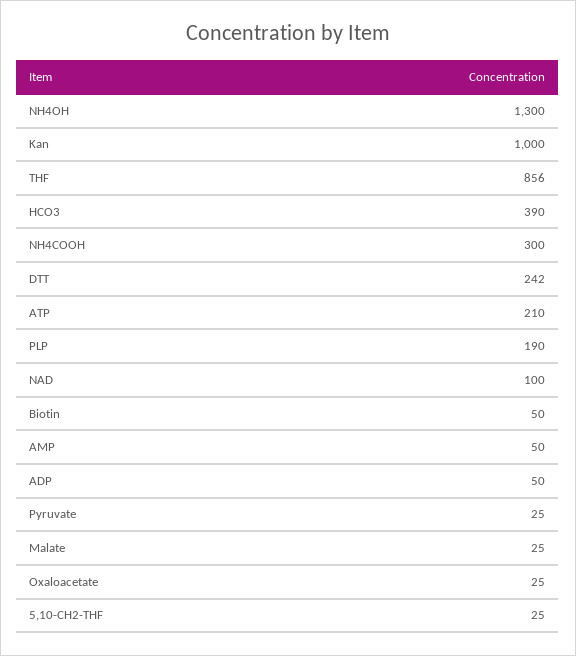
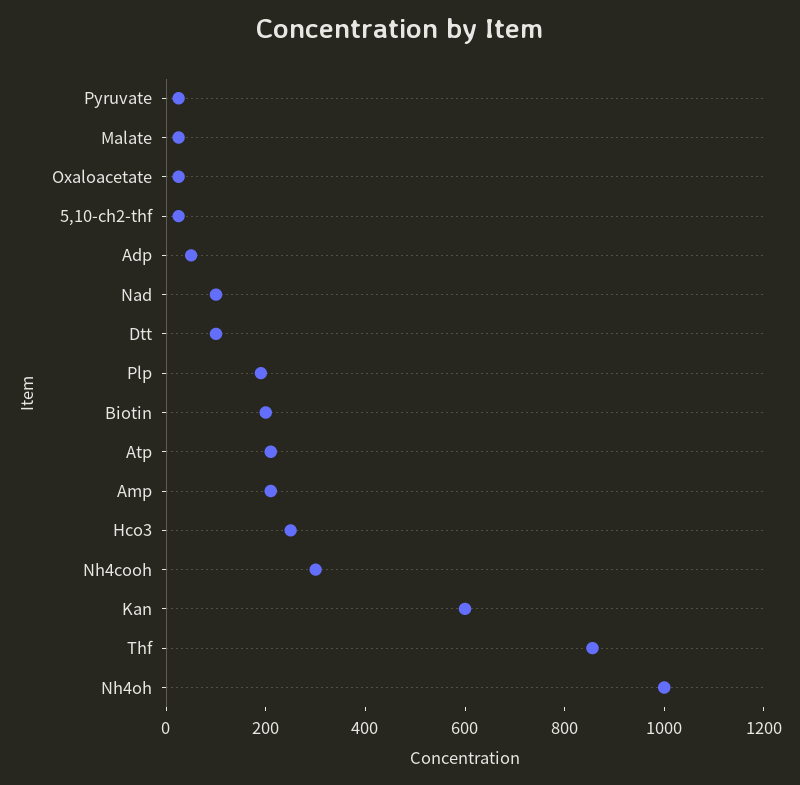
  {
-   "NH4OH": 1300,
+   "NH4OH": 1000,
-   "Kan": 1000,
+   "Kan": 600,
    "THF": 856,
-   "HCO3": 390,
+   "HCO3": 250,
    "NH4COOH": 300,
-   "DTT": 242,
+   "DTT": 100,
    "ATP": 210,
    "PLP": 190,
    "NAD": 100,
-   "Biotin": 50,
+   "Biotin": 200,
-   "AMP": 50,
+   "AMP": 200,
    "ADP": 50,
    "Pyruvate": 25,
    "Malate": 25,
    "Oxaloacetate": 25,
    "5,10-CH2-THF": 25
  }

